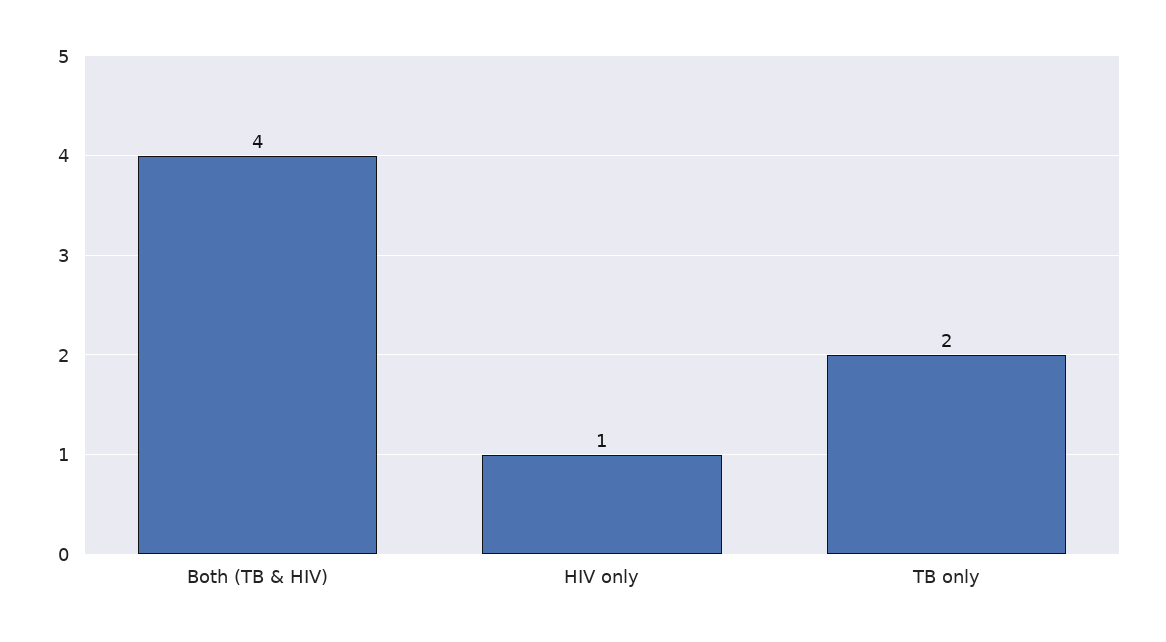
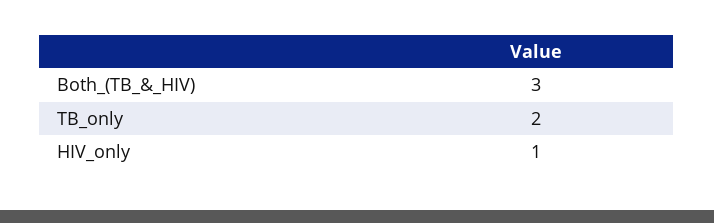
  {
-   "Both (TB & HIV)": 4,
+   "Both (TB & HIV)": 3,
    "HIV only": 1,
    "TB only": 2
  }

